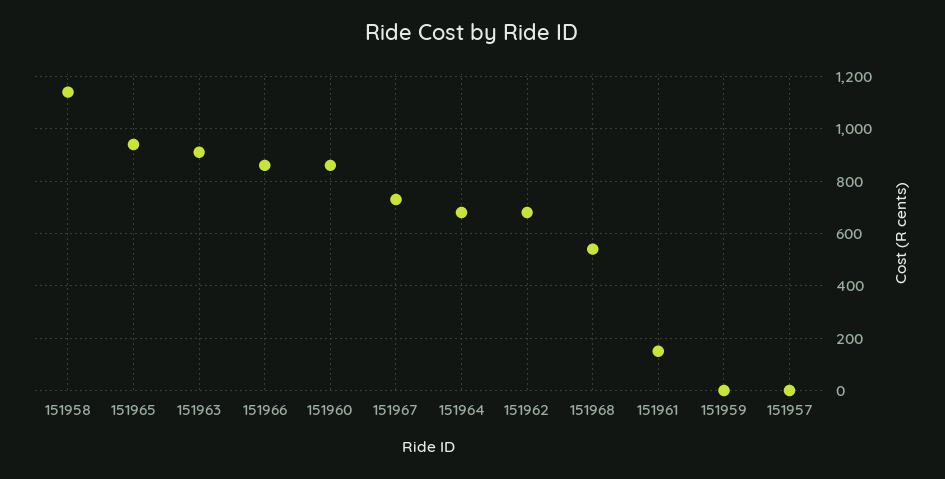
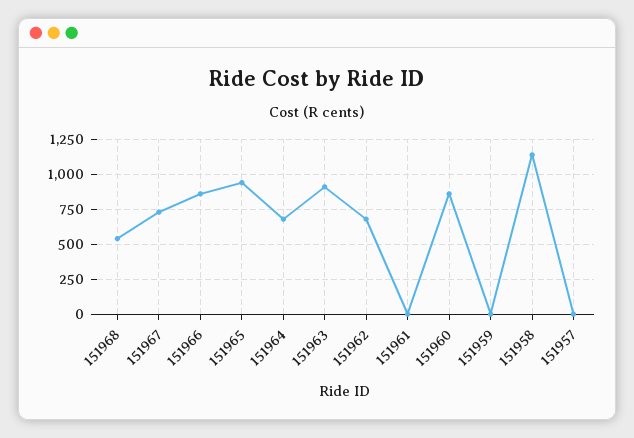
  {
    "151958": 1150,
    "151965": 950,
    "151963": 900,
    "151966": 850,
    "151960": 850,
    "151967": 725,
    "151964": 675,
    "151962": 675,
    "151968": 550,
-   "151961": 150,
+   "151961": 0,
    "151959": 0,
    "151957": 0
  }

